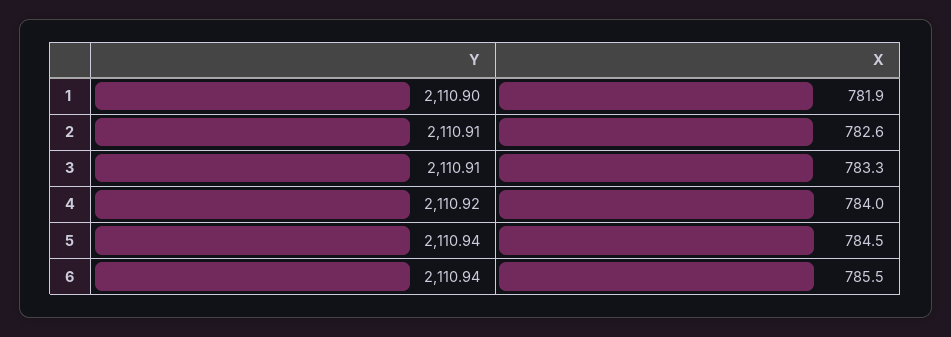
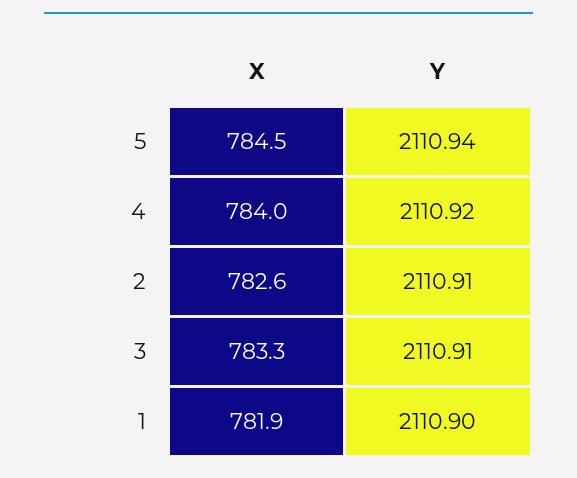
  {
    "Y": {
      "1": 2110.9,
      "2": 2110.91,
      "3": 2110.91,
      "4": 2110.92,
-     "5": 2110.94,
+     "5": 2110.94
-     "6": 2110.94
    },
    "X": {
      "1": 781.9,
      "2": 782.6,
      "3": 783.3,
      "4": 784,
-     "5": 784.5,
+     "5": 784.5
-     "6": 785.5
    }
  }

